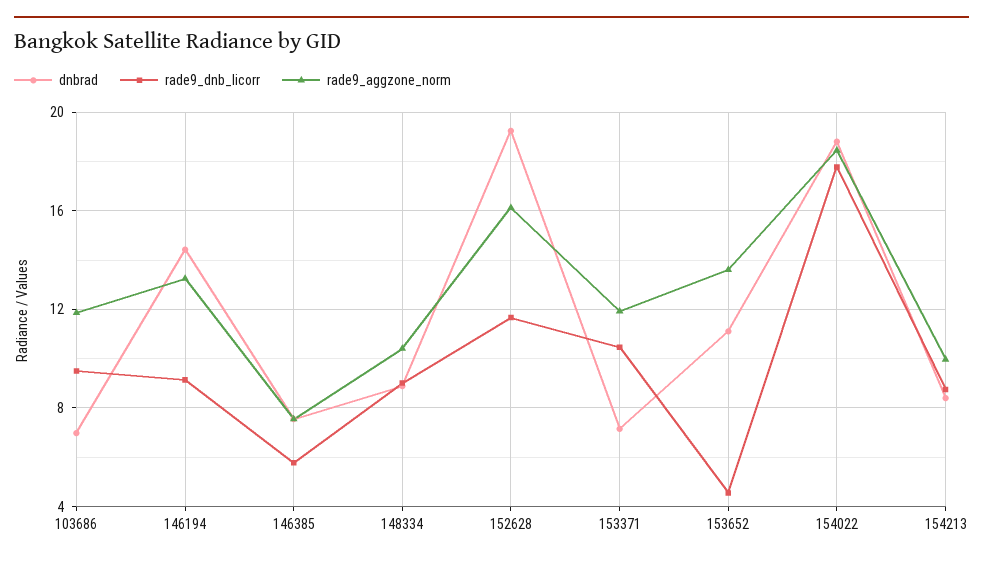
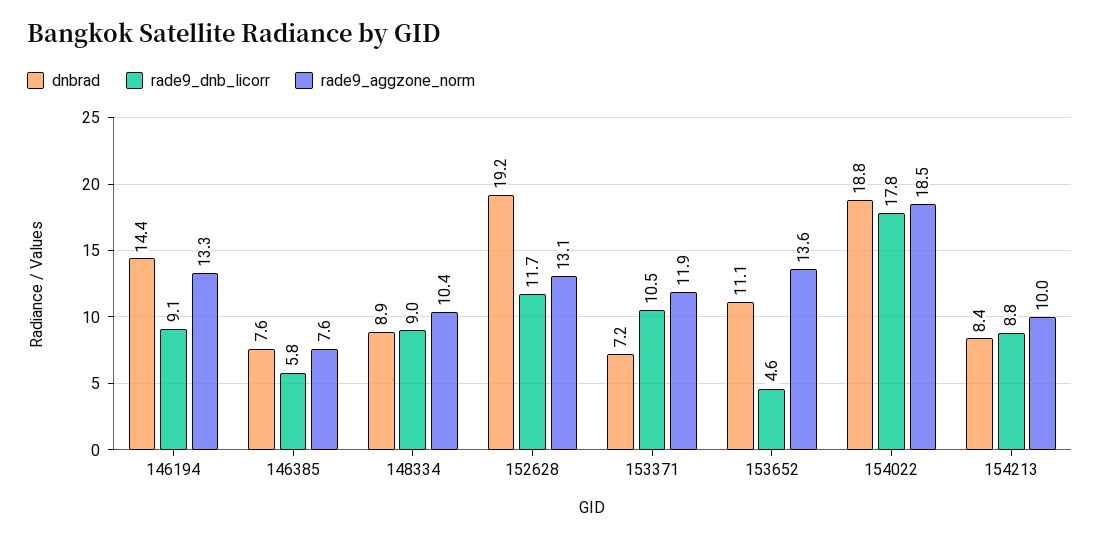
  {
    "dnbrad": {
-     "103686": 7,
      "146194": 14.4,
      "146385": 7.6,
      "148334": 8.9,
      "152628": 19.2,
      "153371": 7.2,
      "153652": 11.1,
      "154022": 18.8,
      "154213": 8.4
    },
    "rade9_dnb_licorr": {
-     "103686": 9.5,
      "146194": 9.1,
      "146385": 5.8,
      "148334": 9,
      "152628": 11.7,
      "153371": 10.5,
      "153652": 4.6,
      "154022": 17.8,
      "154213": 8.8
    },
    "rade9_aggzone_norm": {
-     "103686": 12,
      "146194": 13.3,
      "146385": 7.6,
      "148334": 10.4,
-     "152628": 16,
+     "152628": 13.1,
      "153371": 11.9,
      "153652": 13.6,
      "154022": 18.5,
      "154213": 10
    }
  }

